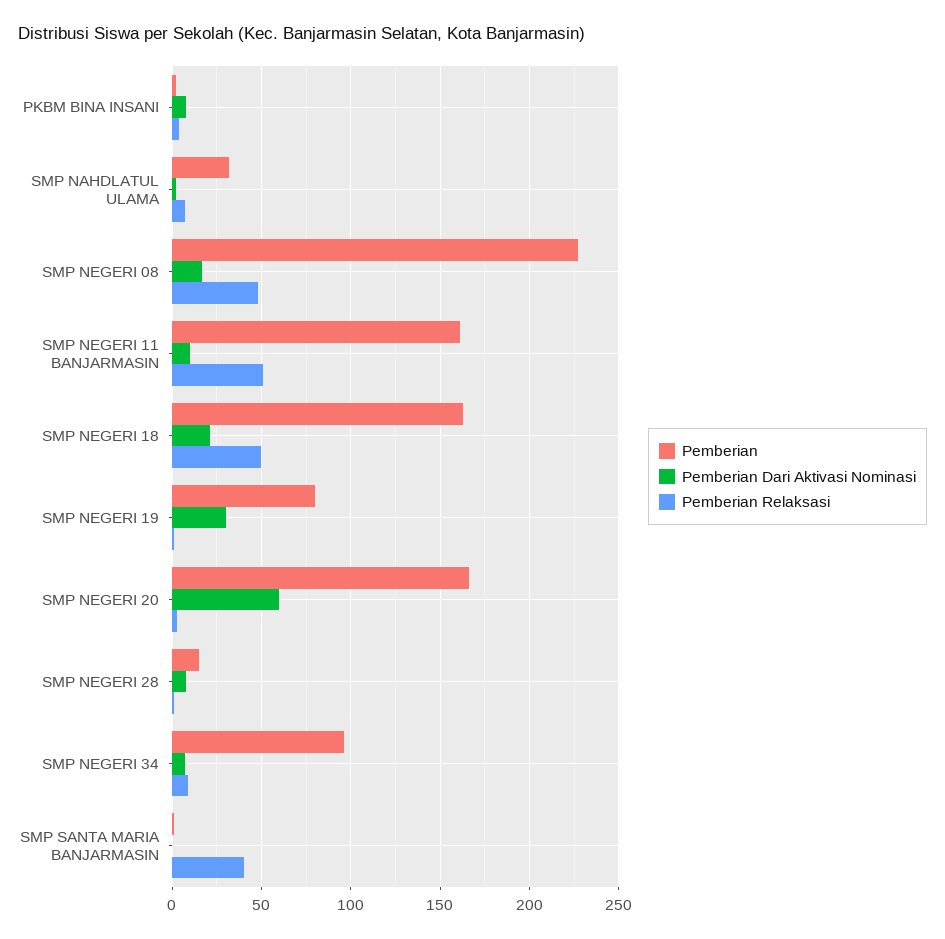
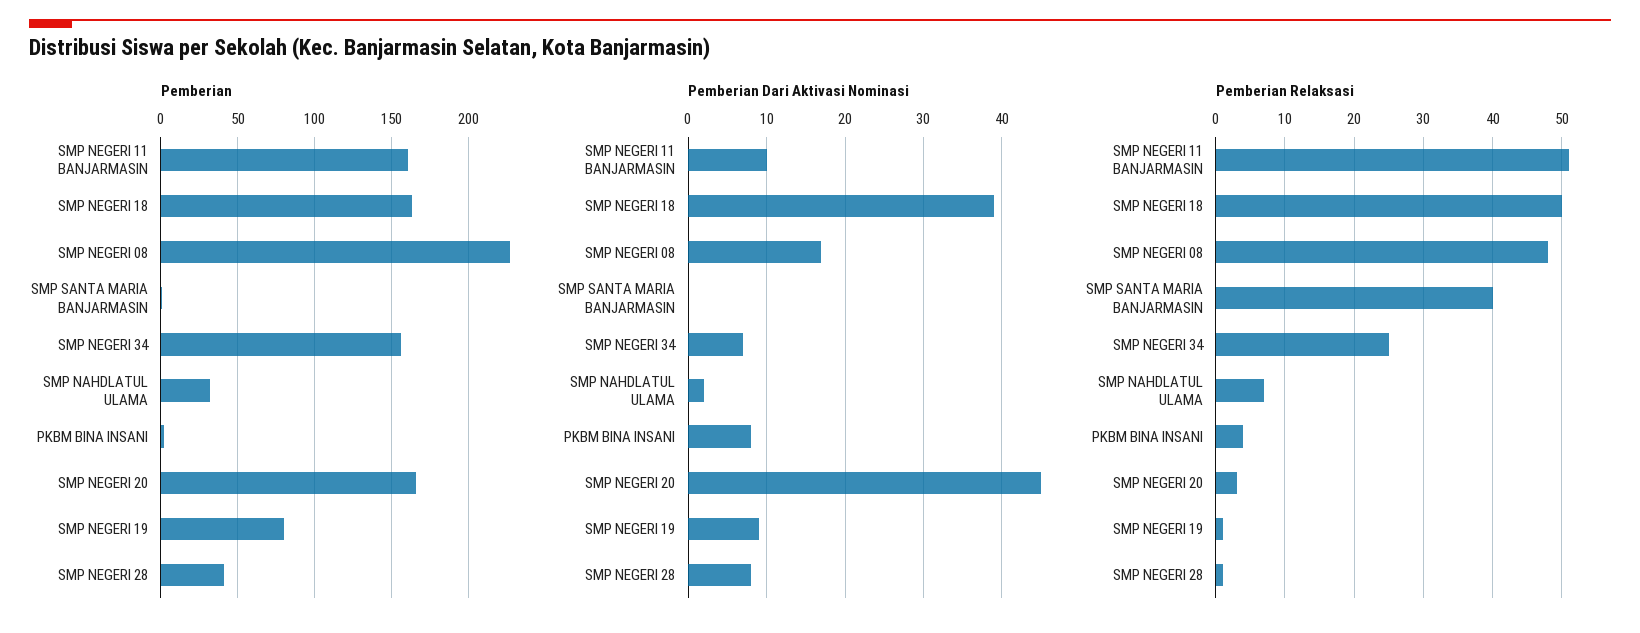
  {
    "Pemberian": {
      "PKBM BINA INSANI": 0,
      "SMP NAHDLATUL ULAMA": 30,
      "SMP NEGERI 08": 225,
      "SMP NEGERI 11 BANJARMASIN": 160,
      "SMP NEGERI 18": 165,
      "SMP NEGERI 19": 80,
      "SMP NEGERI 20": 165,
-     "SMP NEGERI 28": 15,
+     "SMP NEGERI 28": 40,
-     "SMP NEGERI 34": 95,
+     "SMP NEGERI 34": 155,
      "SMP SANTA MARIA BANJARMASIN": 0
    },
    "Pemberian Dari Aktivasi Nominasi": {
      "PKBM BINA INSANI": 8,
      "SMP NAHDLATUL ULAMA": 2,
      "SMP NEGERI 08": 17,
      "SMP NEGERI 11 BANJARMASIN": 10,
-     "SMP NEGERI 18": 20,
+     "SMP NEGERI 18": 39,
-     "SMP NEGERI 19": 30,
+     "SMP NEGERI 19": 9,
-     "SMP NEGERI 20": 60,
+     "SMP NEGERI 20": 45,
      "SMP NEGERI 28": 8,
      "SMP NEGERI 34": 7,
      "SMP SANTA MARIA BANJARMASIN": 0
    },
    "Pemberian Relaksasi": {
      "PKBM BINA INSANI": 4,
      "SMP NAHDLATUL ULAMA": 7,
      "SMP NEGERI 08": 48,
      "SMP NEGERI 11 BANJARMASIN": 51,
      "SMP NEGERI 18": 50,
      "SMP NEGERI 19": 1,
      "SMP NEGERI 20": 3,
      "SMP NEGERI 28": 1,
-     "SMP NEGERI 34": 10,
+     "SMP NEGERI 34": 25,
      "SMP SANTA MARIA BANJARMASIN": 40
    }
  }

